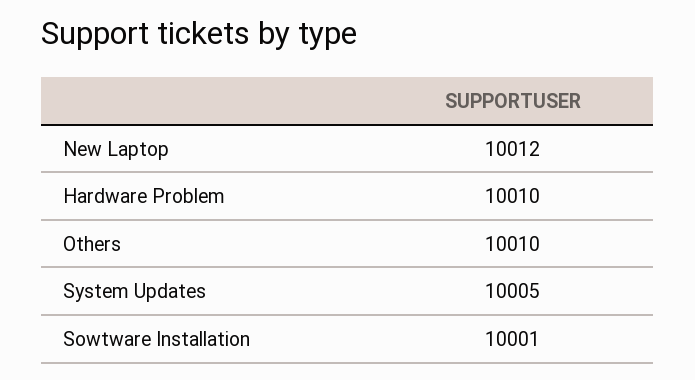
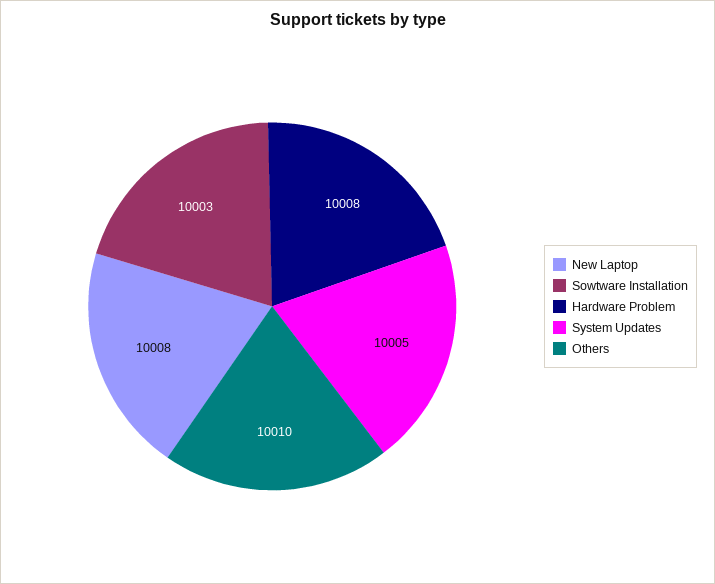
  {
-   "New Laptop": 10012,
+   "New Laptop": 10008,
-   "Hardware Problem": 10010,
+   "Hardware Problem": 10008,
    "Others": 10010,
    "System Updates": 10005,
-   "Sowtware Installation": 10001
+   "Sowtware Installation": 10003
  }

